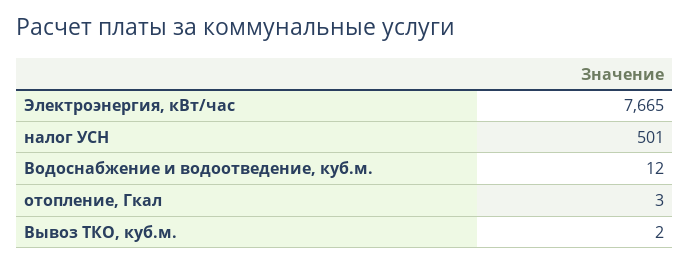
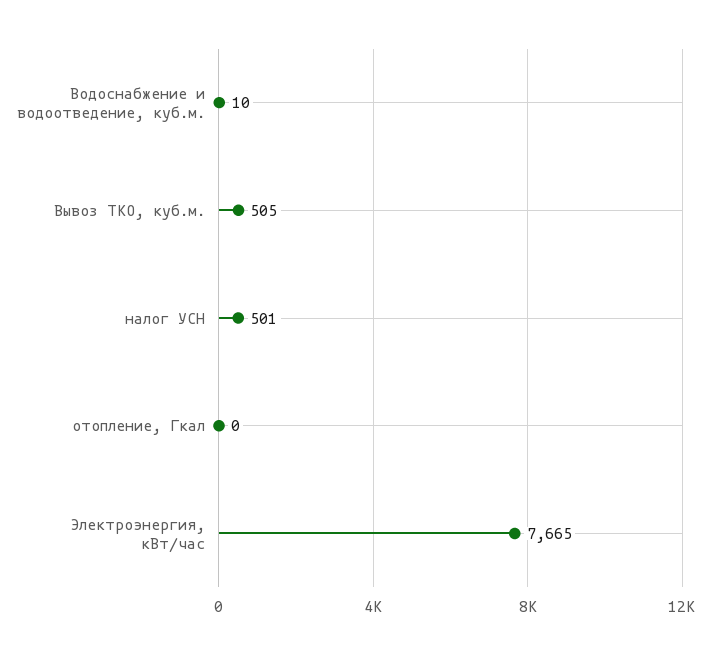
  {
    "Электроэнергия, кВт/час": 7665,
    "налог УСН": 501,
-   "Водоснабжение и водоотведение, куб.м.": 12,
+   "Водоснабжение и водоотведение, куб.м.": 10,
-   "отопление, Гкал": 3,
+   "отопление, Гкал": 0,
-   "Вывоз ТКО, куб.м.": 2
+   "Вывоз ТКО, куб.м.": 505
  }

